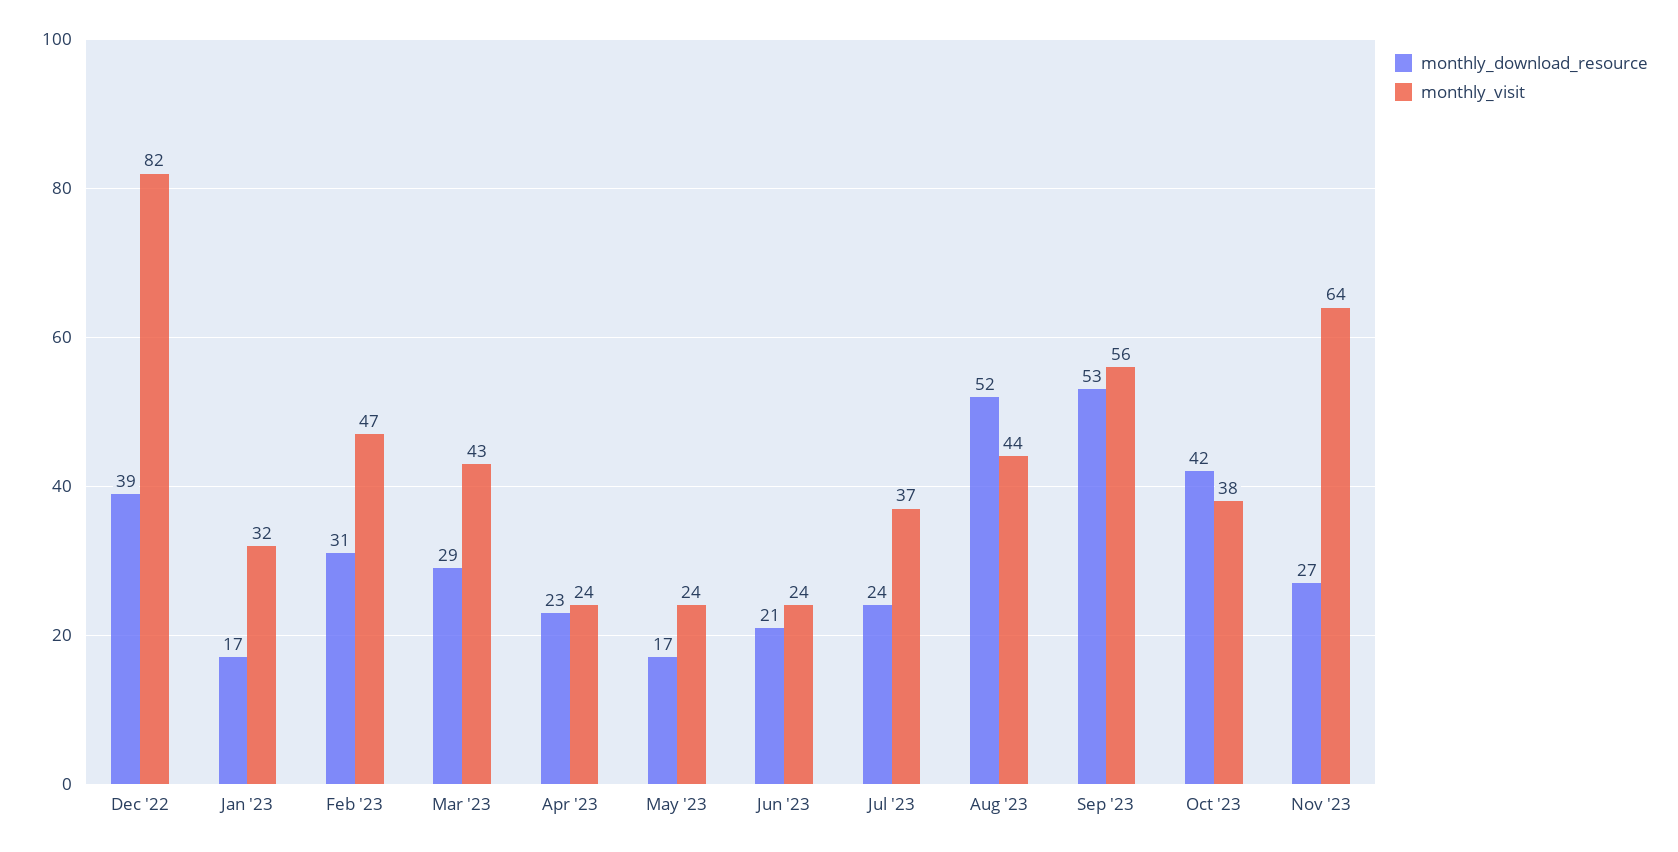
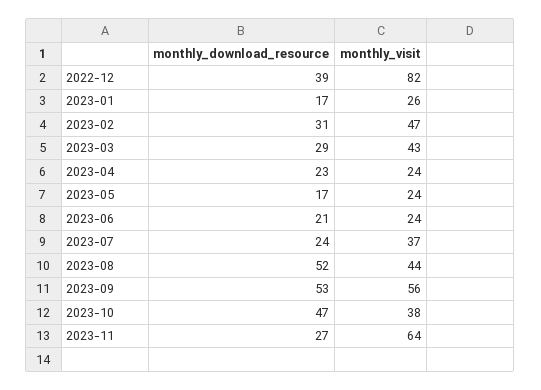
  {
    "monthly_download_resource": {
      "Dec '22": 39,
      "Jan '23": 17,
      "Feb '23": 31,
      "Mar '23": 29,
      "Apr '23": 23,
      "May '23": 17,
      "Jun '23": 21,
      "Jul '23": 24,
      "Aug '23": 52,
      "Sep '23": 53,
-     "Oct '23": 42,
+     "Oct '23": 47,
      "Nov '23": 27
    },
    "monthly_visit": {
      "Dec '22": 82,
-     "Jan '23": 32,
+     "Jan '23": 26,
      "Feb '23": 47,
      "Mar '23": 43,
      "Apr '23": 24,
      "May '23": 24,
      "Jun '23": 24,
      "Jul '23": 37,
      "Aug '23": 44,
      "Sep '23": 56,
      "Oct '23": 38,
      "Nov '23": 64
    }
  }

